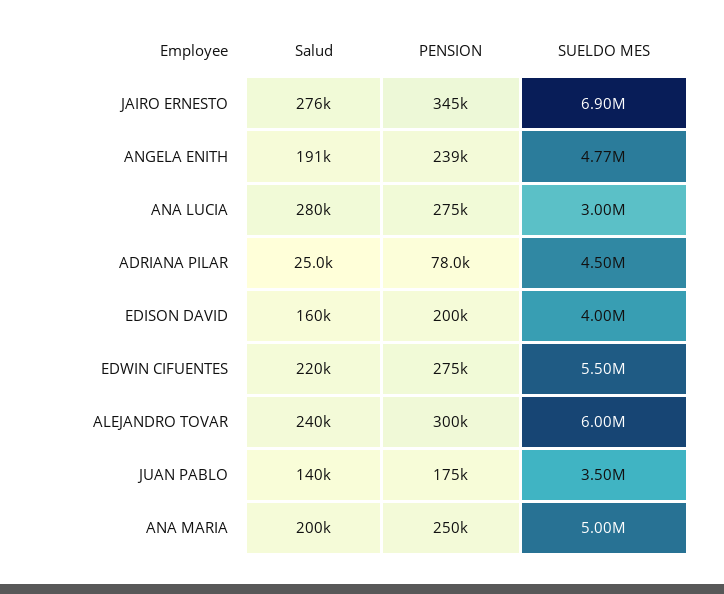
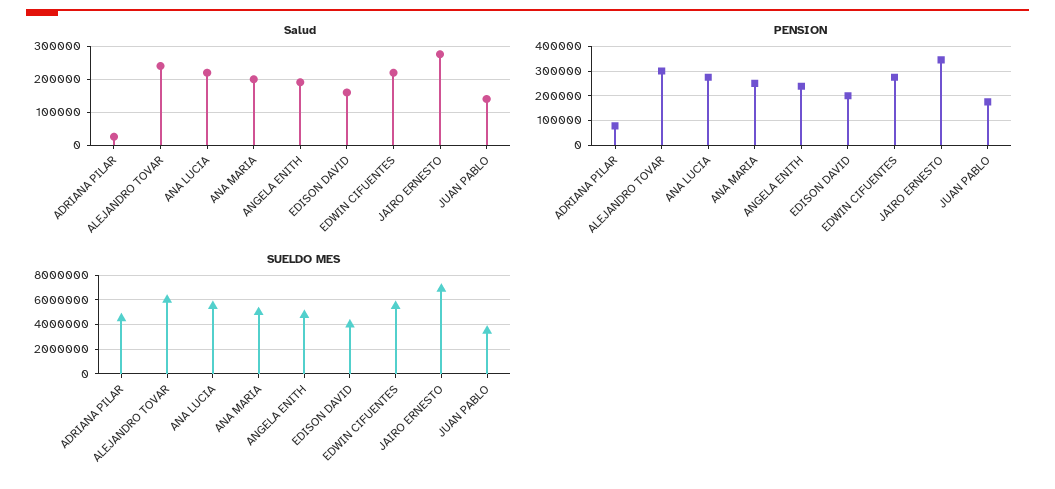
  {
    "Salud": {
      "JAIRO ERNESTO": 276000,
      "ANGELA ENITH": 191000,
-     "ANA LUCIA": 280000,
+     "ANA LUCIA": 220000,
      "ADRIANA PILAR": 25000,
      "EDISON DAVID": 160000,
      "EDWIN CIFUENTES": 220000,
      "ALEJANDRO TOVAR": 240000,
      "JUAN PABLO": 140000,
      "ANA MARIA": 200000
    },
    "PENSION": {
      "JAIRO ERNESTO": 345000,
      "ANGELA ENITH": 239000,
      "ANA LUCIA": 275000,
      "ADRIANA PILAR": 78000,
      "EDISON DAVID": 200000,
      "EDWIN CIFUENTES": 275000,
      "ALEJANDRO TOVAR": 300000,
      "JUAN PABLO": 175000,
      "ANA MARIA": 250000
    },
    "SUELDO MES": {
      "JAIRO ERNESTO": 6900000,
      "ANGELA ENITH": 4770000,
-     "ANA LUCIA": 3000000,
+     "ANA LUCIA": 5500000,
      "ADRIANA PILAR": 4500000,
      "EDISON DAVID": 4000000,
      "EDWIN CIFUENTES": 5500000,
      "ALEJANDRO TOVAR": 6000000,
      "JUAN PABLO": 3500000,
      "ANA MARIA": 5000000
    }
  }

